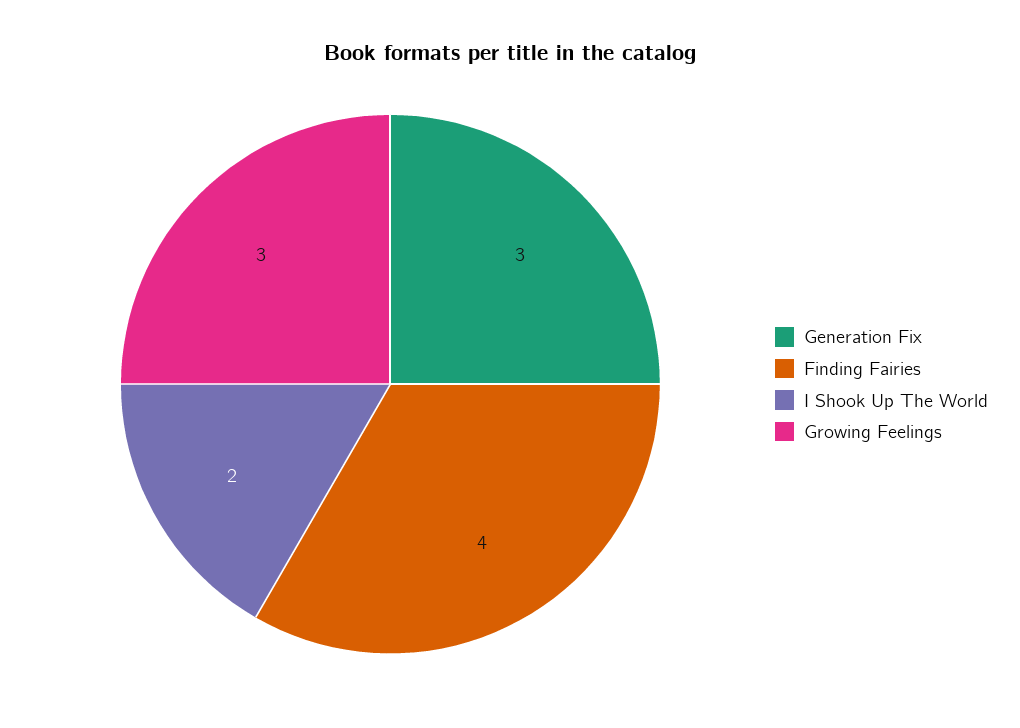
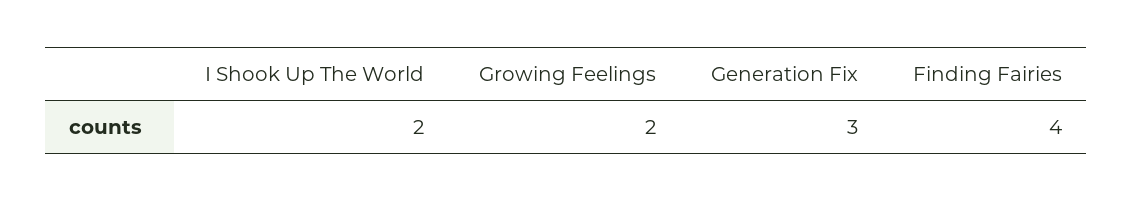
  {
    "Generation Fix": 3,
    "Finding Fairies": 4,
    "I Shook Up The World": 2,
-   "Growing Feelings": 3
+   "Growing Feelings": 2
  }

